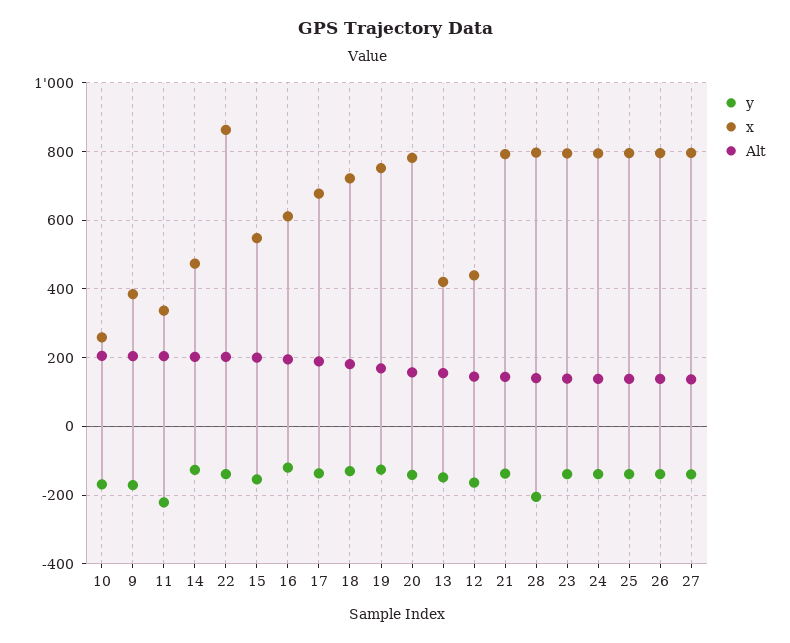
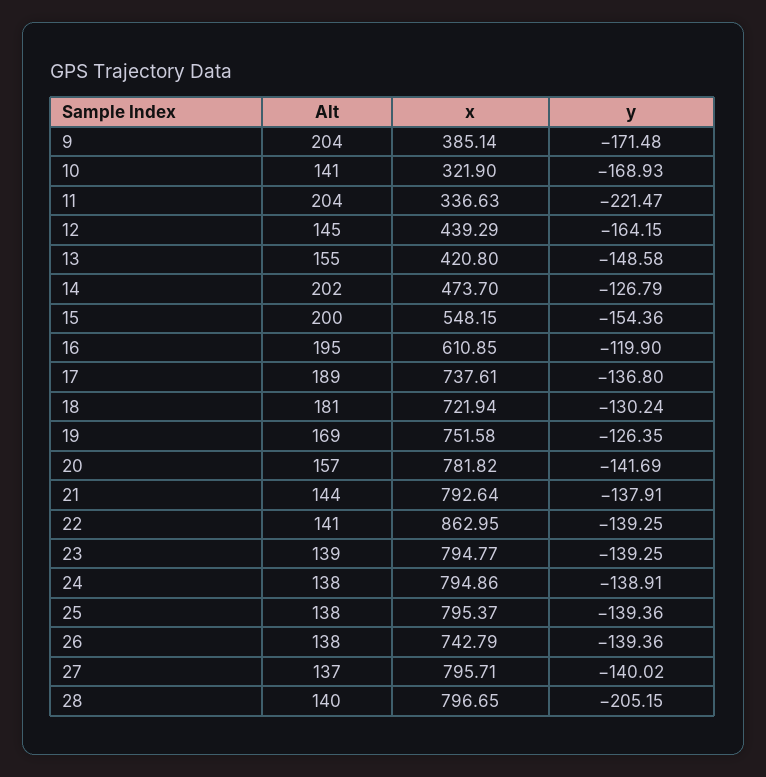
  {
    "y": {
      "10": -168.93,
      "9": -171.48,
      "11": -221.47,
      "14": -126.79,
      "22": -139.25,
      "15": -154.36,
      "16": -119.9,
      "17": -136.8,
      "18": -130.24,
      "19": -126.35,
      "20": -141.69,
      "13": -148.58,
      "12": -164.15,
      "21": -137.91,
      "28": -205.15,
      "23": -139.25,
      "24": -138.91,
      "25": -139.36,
      "26": -139.36,
      "27": -140.02
    },
    "x": {
-     "10": 260,
+     "10": 321.9,
      "9": 385.14,
      "11": 336.63,
      "14": 473.7,
      "22": 862.95,
      "15": 548.15,
      "16": 610.85,
-     "17": 680,
+     "17": 737.61,
      "18": 721.94,
      "19": 751.58,
      "20": 781.82,
      "13": 420.8,
      "12": 439.29,
      "21": 792.64,
      "28": 796.65,
      "23": 794.77,
      "24": 794.86,
      "25": 795.37,
-     "26": 800,
+     "26": 742.79,
      "27": 795.71
    },
    "Alt": {
-     "10": 200,
+     "10": 141,
      "9": 204,
      "11": 204,
      "14": 202,
-     "22": 200,
+     "22": 141,
      "15": 200,
      "16": 195,
      "17": 189,
      "18": 181,
      "19": 169,
      "20": 157,
      "13": 155,
      "12": 145,
      "21": 144,
      "28": 140,
      "23": 139,
      "24": 138,
      "25": 138,
      "26": 138,
      "27": 137
    }
  }

